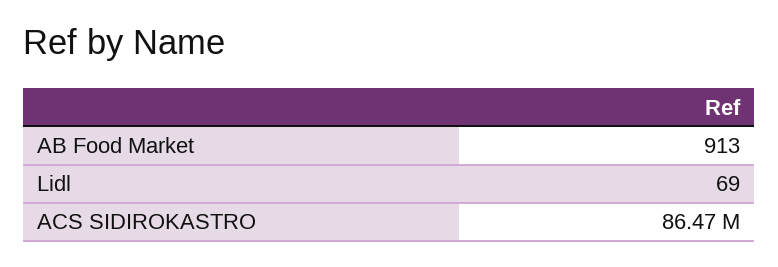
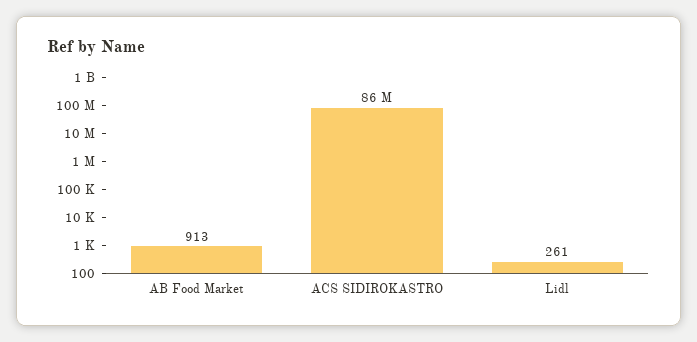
  {
    "AB Food Market": 913,
-   "Lidl": 69,
+   "Lidl": 261,
    "ACS SIDIROKASTRO": 86470000
  }

